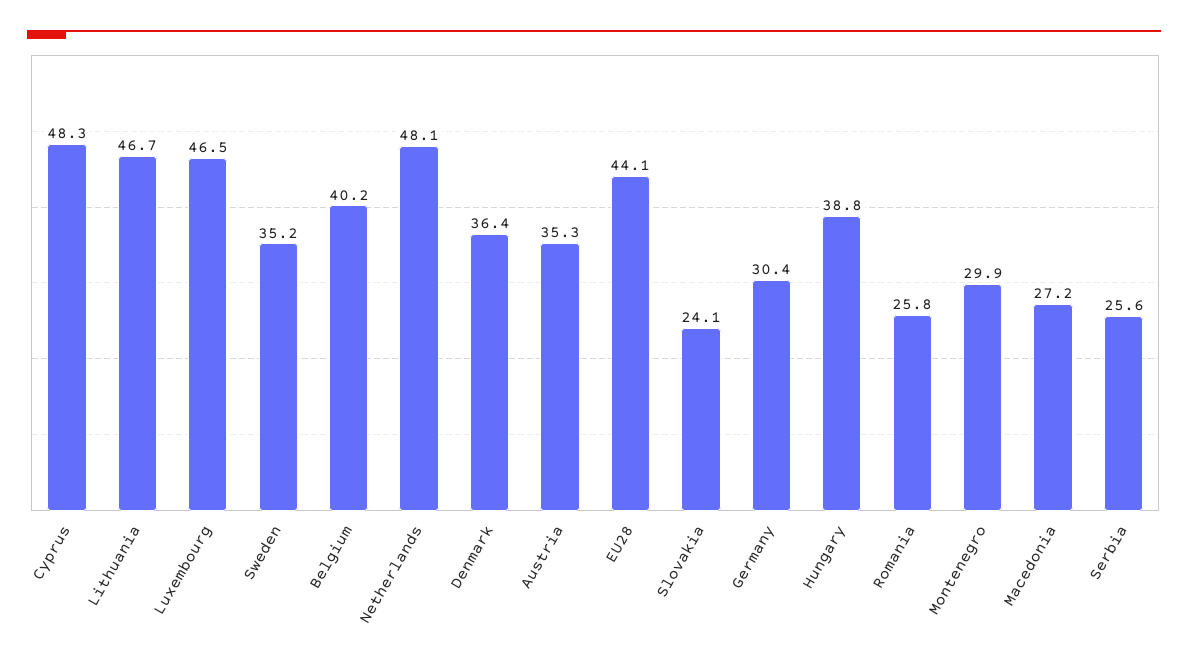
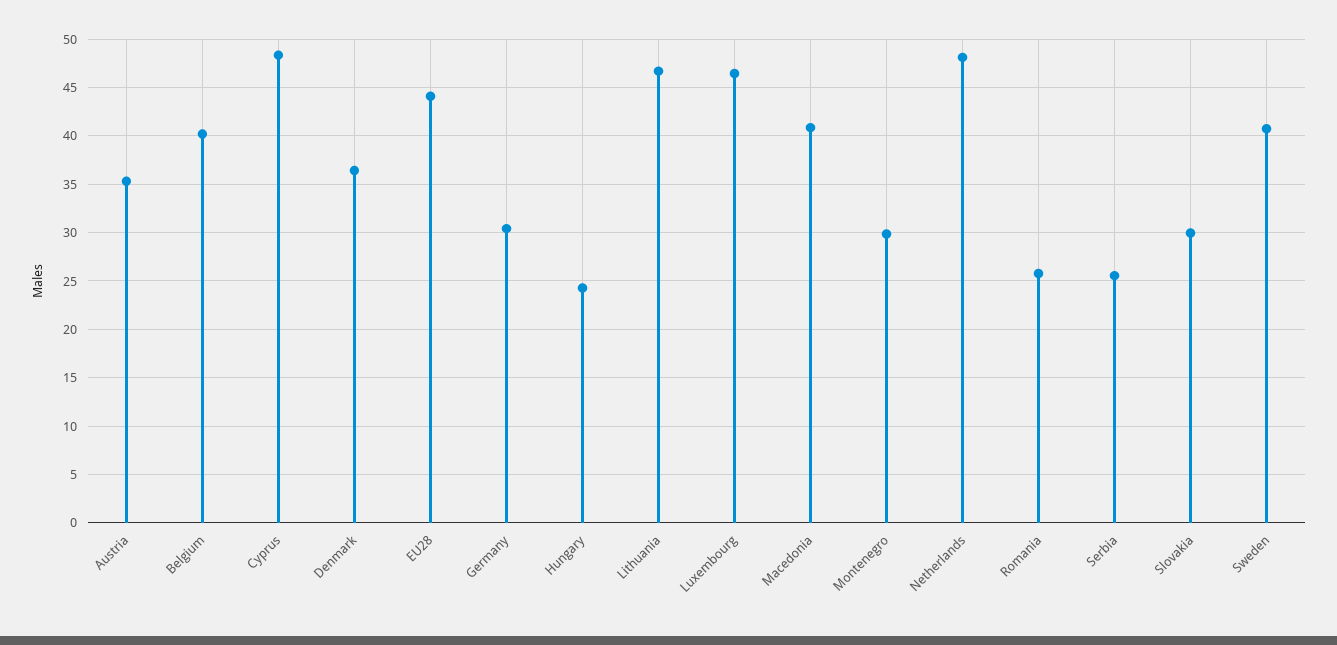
  {
    "Cyprus": 48.3,
    "Lithuania": 46.7,
    "Luxembourg": 46.5,
-   "Sweden": 35.2,
+   "Sweden": 41,
    "Belgium": 40.2,
    "Netherlands": 48.1,
    "Denmark": 36.4,
    "Austria": 35.3,
    "EU28": 44.1,
-   "Slovakia": 24.1,
+   "Slovakia": 30,
    "Germany": 30.4,
-   "Hungary": 38.8,
+   "Hungary": 24,
    "Romania": 25.8,
    "Montenegro": 29.9,
-   "Macedonia": 27.2,
+   "Macedonia": 41,
    "Serbia": 25.6
  }

